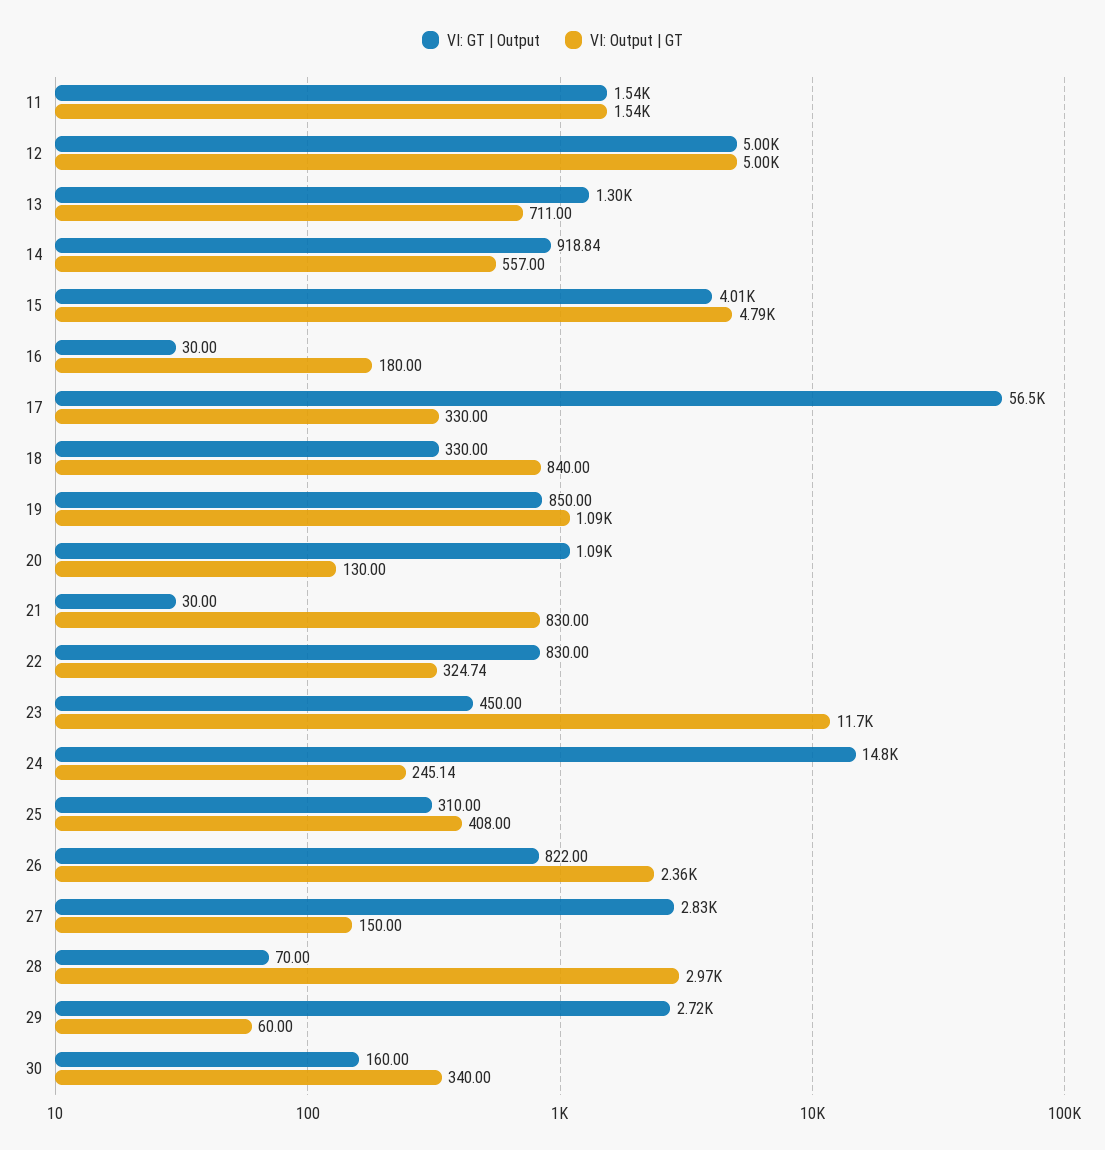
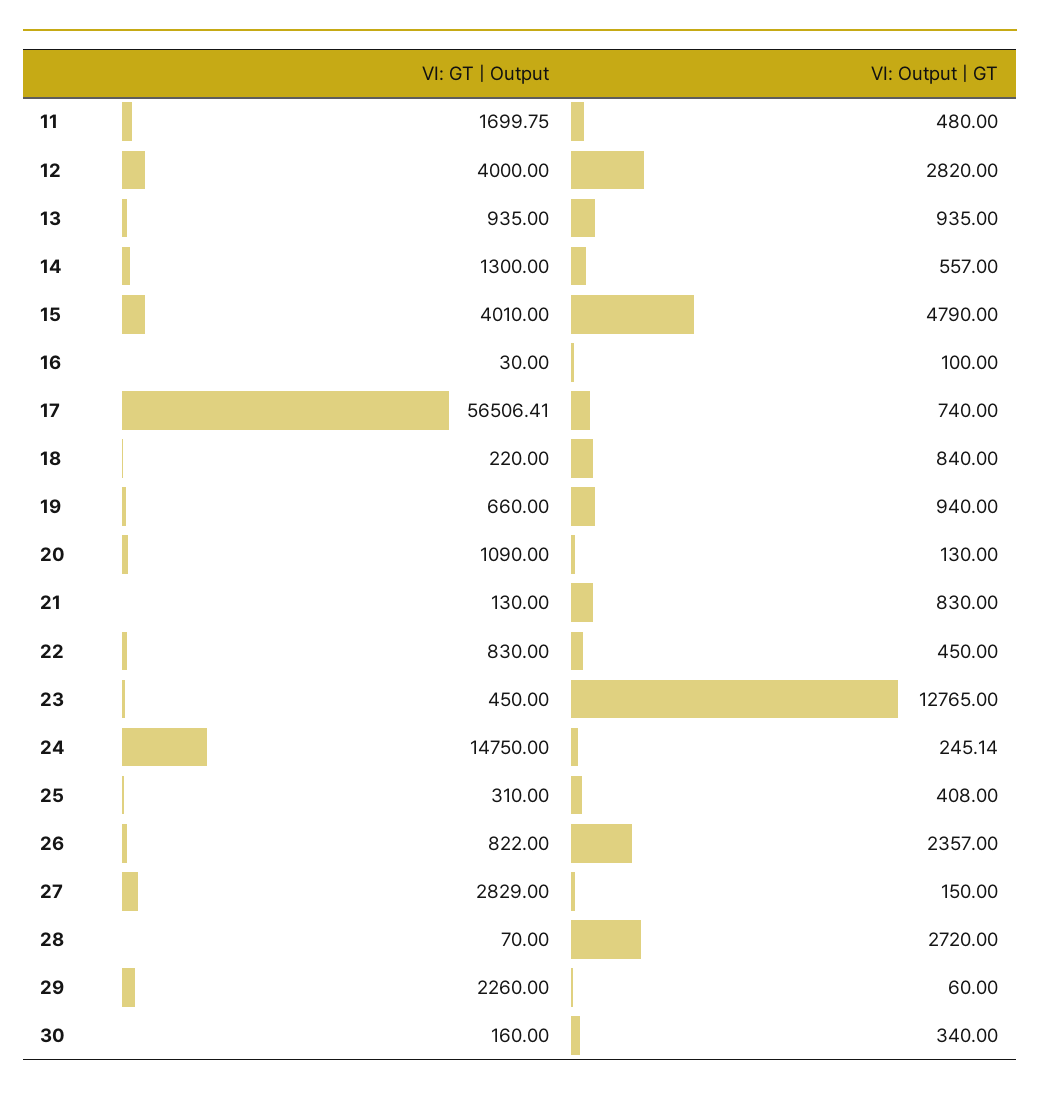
  {
    "VI: GT | Output": {
-     "11": 1540,
+     "11": 1699.75,
-     "12": 5000,
+     "12": 4000,
-     "13": 1300,
+     "13": 935,
-     "14": 918.84,
+     "14": 1300,
      "15": 4010,
      "16": 30,
      "17": 56506.41,
-     "18": 330,
+     "18": 220,
-     "19": 850,
+     "19": 660,
      "20": 1090,
-     "21": 30,
+     "21": 130,
      "22": 830,
      "23": 450,
      "24": 14750,
      "25": 310,
      "26": 822,
      "27": 2829,
      "28": 70,
-     "29": 2720,
+     "29": 2260,
      "30": 160
    },
    "VI: Output | GT": {
-     "11": 1540,
+     "11": 480,
-     "12": 5000,
+     "12": 2820,
-     "13": 711,
+     "13": 935,
      "14": 557,
      "15": 4790,
-     "16": 180,
+     "16": 100,
-     "17": 330,
+     "17": 740,
      "18": 840,
-     "19": 1090,
+     "19": 940,
      "20": 130,
      "21": 830,
-     "22": 324.74,
+     "22": 450,
-     "23": 11700,
+     "23": 12765,
      "24": 245.14,
      "25": 408,
      "26": 2357,
      "27": 150,
-     "28": 2970,
+     "28": 2720,
      "29": 60,
      "30": 340
    }
  }

